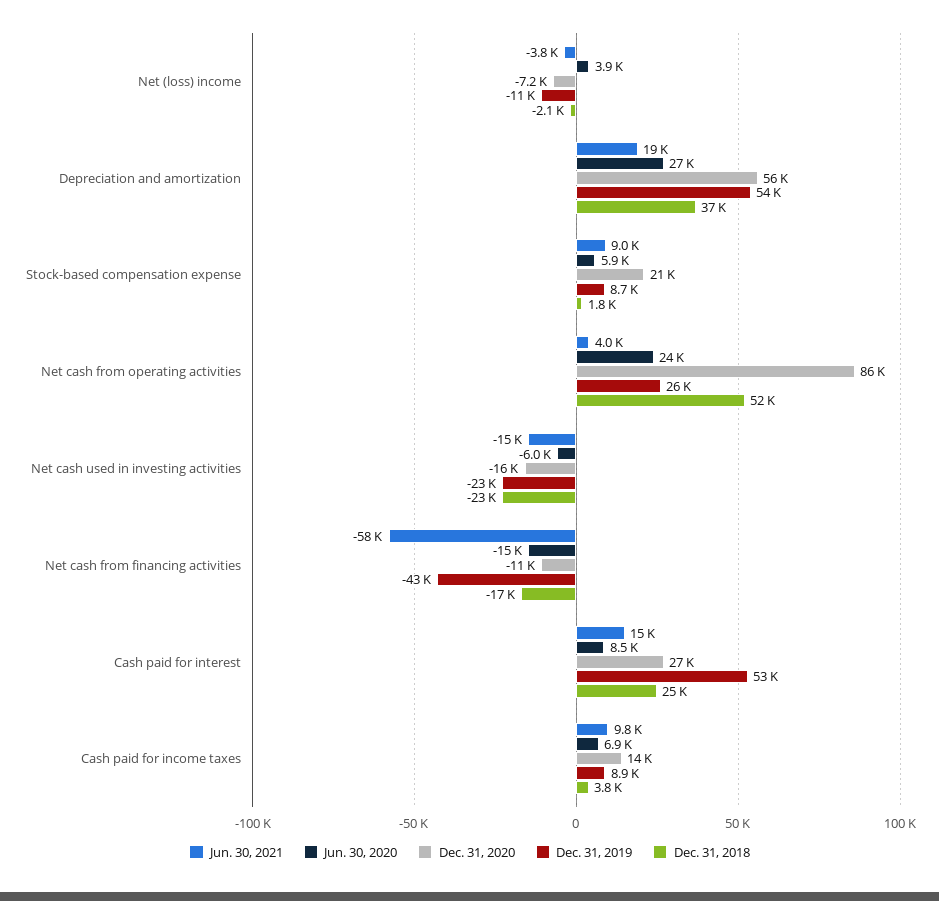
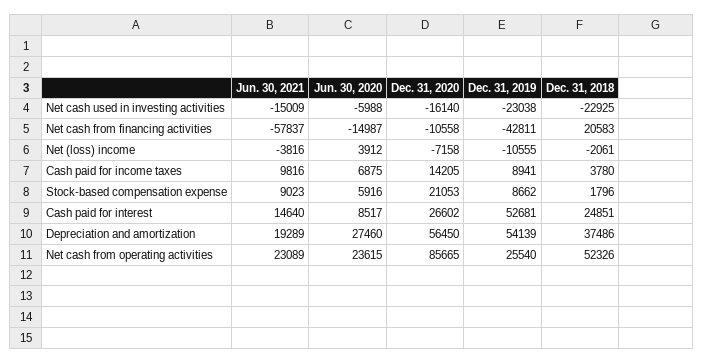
  {
    "Jun. 30, 2021": {
      "Net (loss) income": -3816,
      "Depreciation and amortization": 19289,
      "Stock-based compensation expense": 9023,
-     "Net cash from operating activities": 4000,
+     "Net cash from operating activities": 23089,
      "Net cash used in investing activities": -15009,
      "Net cash from financing activities": -57837,
      "Cash paid for interest": 14640,
      "Cash paid for income taxes": 9816
    },
    "Jun. 30, 2020": {
      "Net (loss) income": 3912,
      "Depreciation and amortization": 27460,
      "Stock-based compensation expense": 5916,
      "Net cash from operating activities": 23615,
      "Net cash used in investing activities": -5988,
      "Net cash from financing activities": -14987,
      "Cash paid for interest": 8517,
      "Cash paid for income taxes": 6875
    },
    "Dec. 31, 2020": {
      "Net (loss) income": -7158,
      "Depreciation and amortization": 56450,
      "Stock-based compensation expense": 21053,
      "Net cash from operating activities": 85665,
      "Net cash used in investing activities": -16140,
      "Net cash from financing activities": -10558,
      "Cash paid for interest": 26602,
      "Cash paid for income taxes": 14205
    },
    "Dec. 31, 2019": {
      "Net (loss) income": -10555,
      "Depreciation and amortization": 54139,
      "Stock-based compensation expense": 8662,
      "Net cash from operating activities": 25540,
      "Net cash used in investing activities": -23038,
      "Net cash from financing activities": -42811,
      "Cash paid for interest": 52681,
      "Cash paid for income taxes": 8941
    },
    "Dec. 31, 2018": {
      "Net (loss) income": -2061,
      "Depreciation and amortization": 37486,
      "Stock-based compensation expense": 1796,
      "Net cash from operating activities": 52326,
      "Net cash used in investing activities": -22925,
-     "Net cash from financing activities": -17000,
+     "Net cash from financing activities": 20583,
      "Cash paid for interest": 24851,
      "Cash paid for income taxes": 3780
    }
  }

